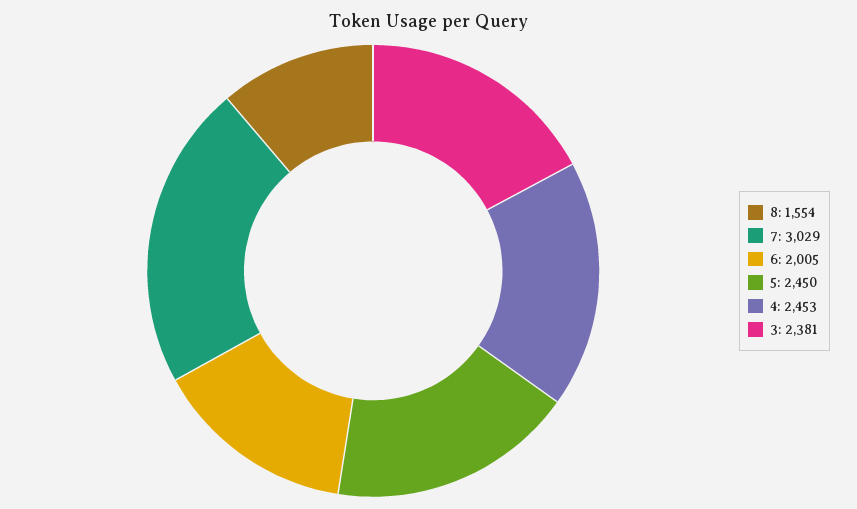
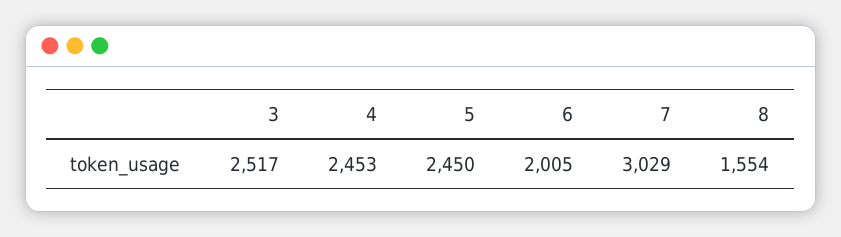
  {
    "8": 1554,
    "7": 3029,
    "6": 2005,
    "5": 2450,
    "4": 2453,
-   "3": 2381
+   "3": 2517
  }

